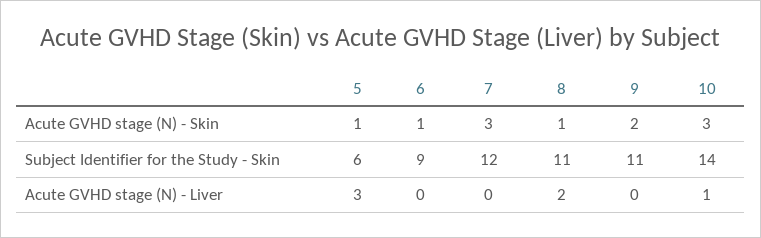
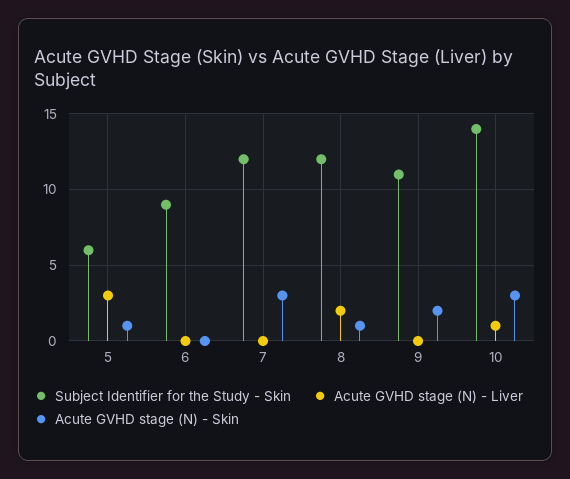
  {
    "Acute GVHD stage (N) - Skin": {
      "5": 1,
-     "6": 1,
+     "6": 0,
      "7": 3,
      "8": 1,
      "9": 2,
      "10": 3
    },
    "Subject Identifier for the Study - Skin": {
      "5": 6,
      "6": 9,
      "7": 12,
-     "8": 11,
+     "8": 12,
      "9": 11,
      "10": 14
    },
    "Acute GVHD stage (N) - Liver": {
      "5": 3,
      "6": 0,
      "7": 0,
      "8": 2,
      "9": 0,
      "10": 1
    }
  }

